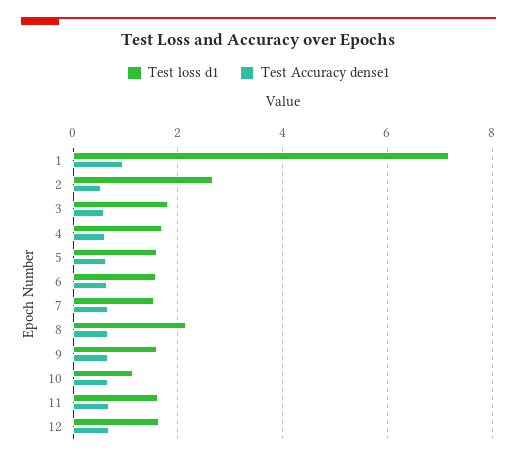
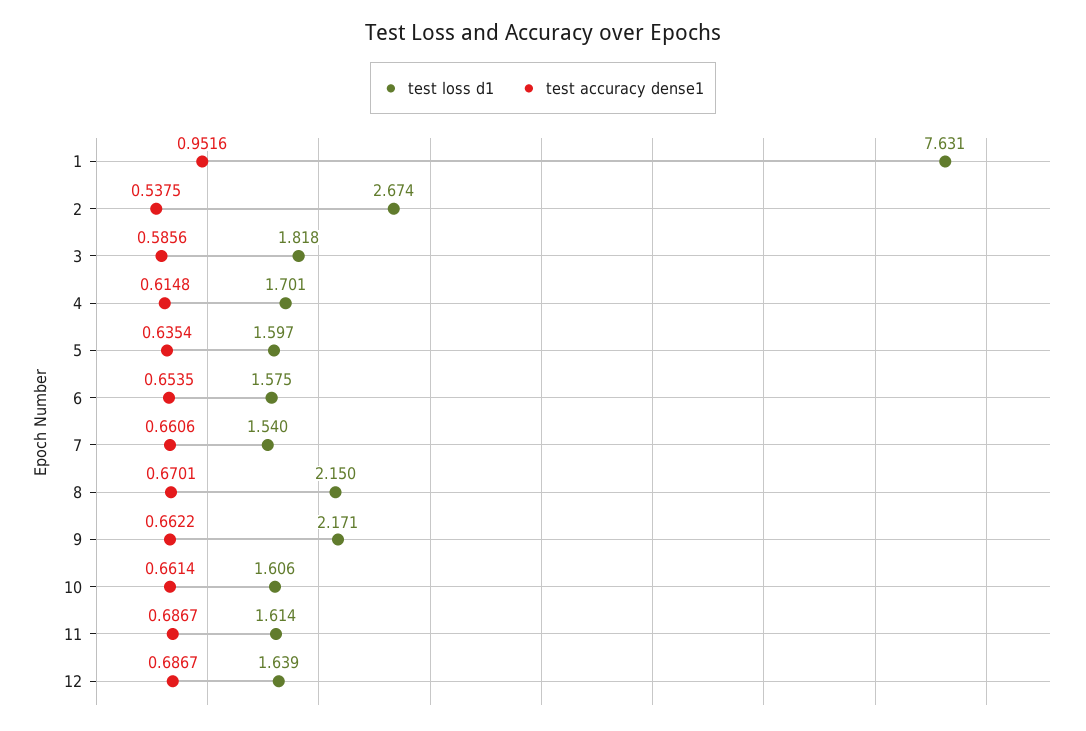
  {
    "Test loss d1": {
-     "1": 7.2,
+     "1": 7.631,
      "2": 2.674,
      "3": 1.818,
      "4": 1.701,
      "5": 1.597,
      "6": 1.575,
      "7": 1.54,
      "8": 2.15,
-     "9": 1.6,
+     "9": 2.171,
-     "10": 1.2,
+     "10": 1.606,
      "11": 1.614,
      "12": 1.639
    },
    "Test Accuracy dense1": {
      "1": 0.9516,
      "2": 0.5375,
      "3": 0.5856,
      "4": 0.6148,
      "5": 0.6354,
      "6": 0.6535,
      "7": 0.6606,
      "8": 0.6701,
      "9": 0.6622,
      "10": 0.6614,
      "11": 0.6867,
      "12": 0.6867
    }
  }

